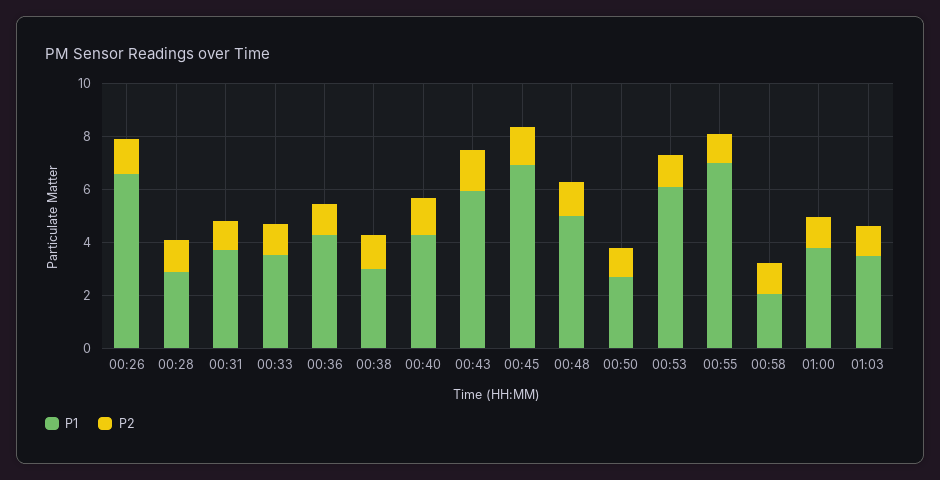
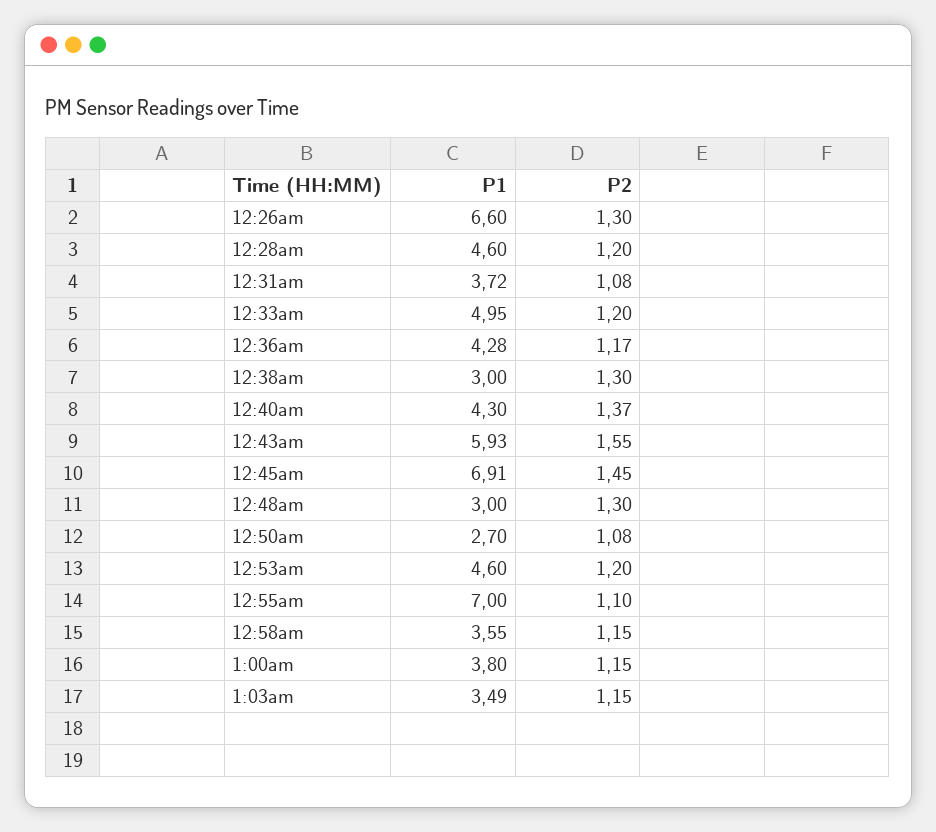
  {
    "P1": {
      "00:26": 6.6,
-     "00:28": 3,
+     "00:28": 4.6,
      "00:31": 3.72,
-     "00:33": 3.5,
+     "00:33": 4.95,
      "00:36": 4.28,
      "00:38": 3,
      "00:40": 4.3,
      "00:43": 5.93,
      "00:45": 6.91,
-     "00:48": 5,
+     "00:48": 3,
      "00:50": 2.7,
-     "00:53": 6,
+     "00:53": 4.6,
      "00:55": 7,
-     "00:58": 2,
+     "00:58": 3.55,
      "01:00": 3.8,
      "01:03": 3.49
    },
    "P2": {
      "00:26": 1.3,
      "00:28": 1.2,
      "00:31": 1.08,
      "00:33": 1.2,
      "00:36": 1.17,
      "00:38": 1.3,
      "00:40": 1.37,
      "00:43": 1.55,
      "00:45": 1.45,
      "00:48": 1.3,
      "00:50": 1.08,
      "00:53": 1.2,
      "00:55": 1.1,
      "00:58": 1.15,
      "01:00": 1.15,
      "01:03": 1.15
    }
  }

